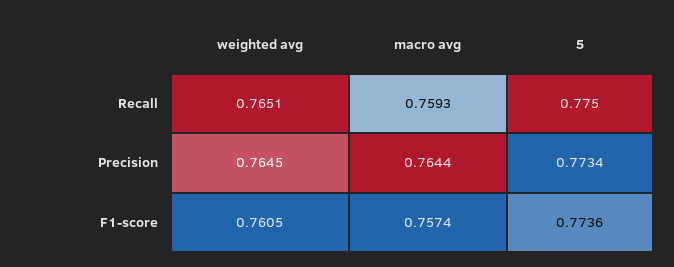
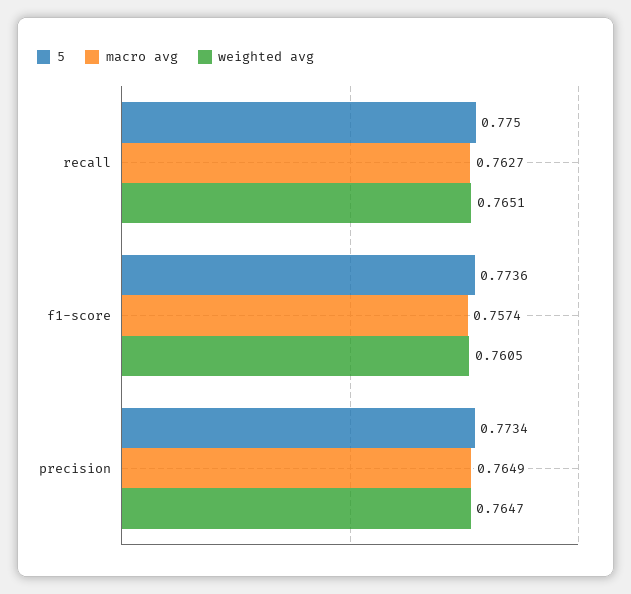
  {
    "weighted avg": {
      "Recall": 0.7651,
-     "Precision": 0.7645,
+     "Precision": 0.7647,
      "F1-score": 0.7605
    },
    "macro avg": {
-     "Recall": 0.7593,
+     "Recall": 0.7627,
-     "Precision": 0.7644,
+     "Precision": 0.7649,
      "F1-score": 0.7574
    },
    "5": {
      "Recall": 0.775,
      "Precision": 0.7734,
      "F1-score": 0.7736
    }
  }

